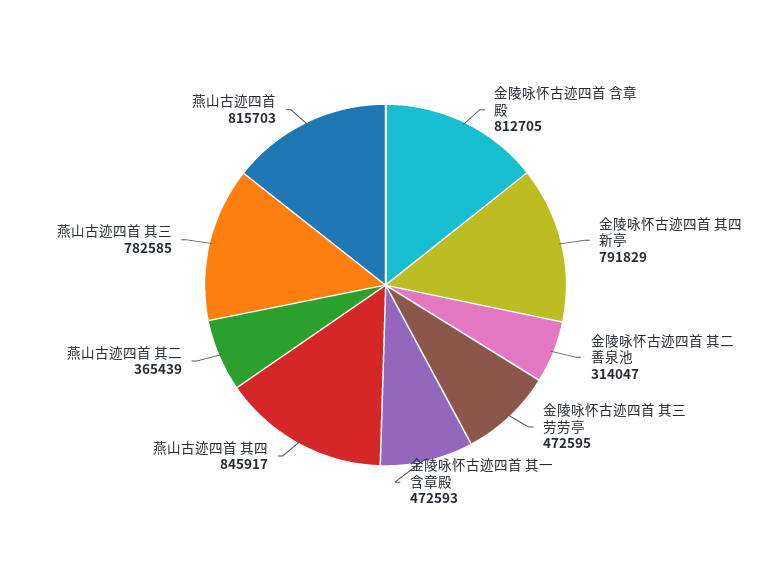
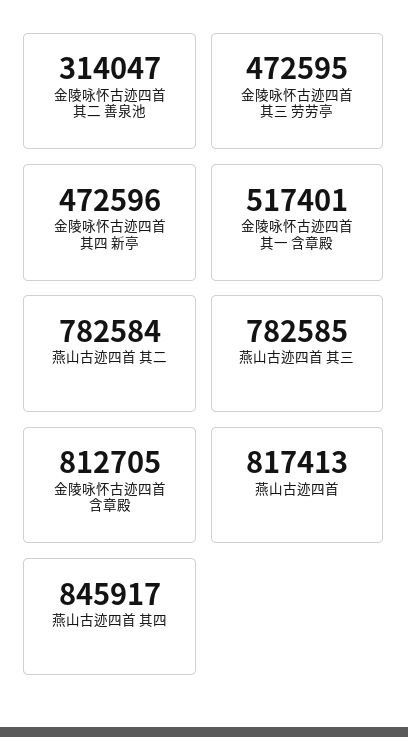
  {
    "金陵咏怀古迹四首 含章殿": 812705,
-   "金陵咏怀古迹四首 其四 新亭": 791829,
+   "金陵咏怀古迹四首 其四 新亭": 472596,
    "金陵咏怀古迹四首 其二 善泉池": 314047,
    "金陵咏怀古迹四首 其三 劳劳亭": 472595,
-   "金陵咏怀古迹四首 其一 含章殿": 472593,
+   "金陵咏怀古迹四首 其一 含章殿": 517401,
    "燕山古迹四首 其四": 845917,
-   "燕山古迹四首 其二": 365439,
+   "燕山古迹四首 其二": 782584,
    "燕山古迹四首 其三": 782585,
-   "燕山古迹四首": 815703
+   "燕山古迹四首": 817413
  }

